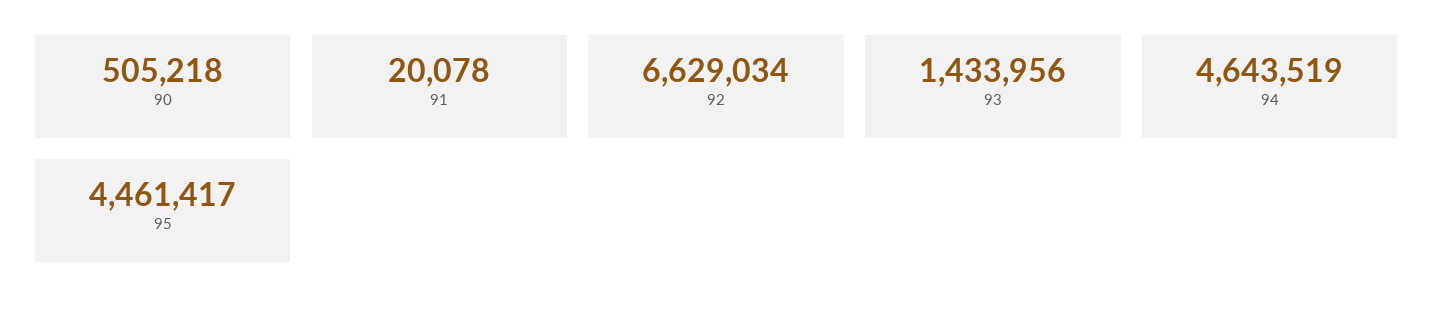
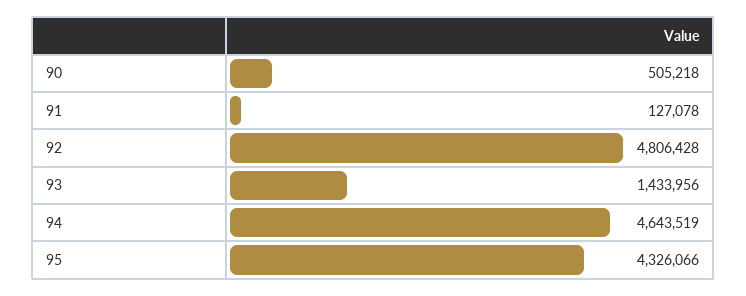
  {
    "90": 505218,
-   "91": 20078,
+   "91": 127078,
-   "92": 6629034,
+   "92": 4806428,
    "93": 1433956,
    "94": 4643519,
-   "95": 4461417
+   "95": 4326066
  }

